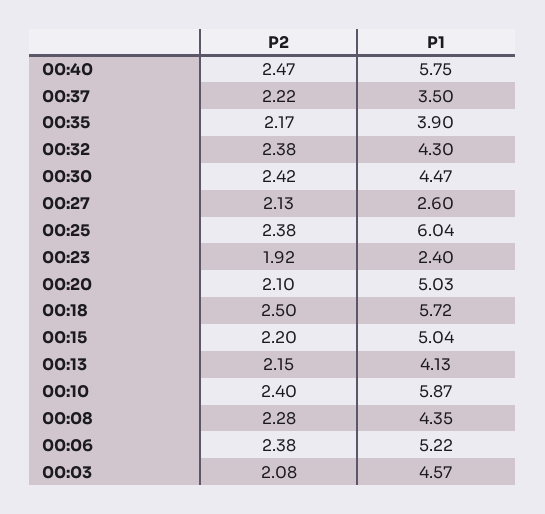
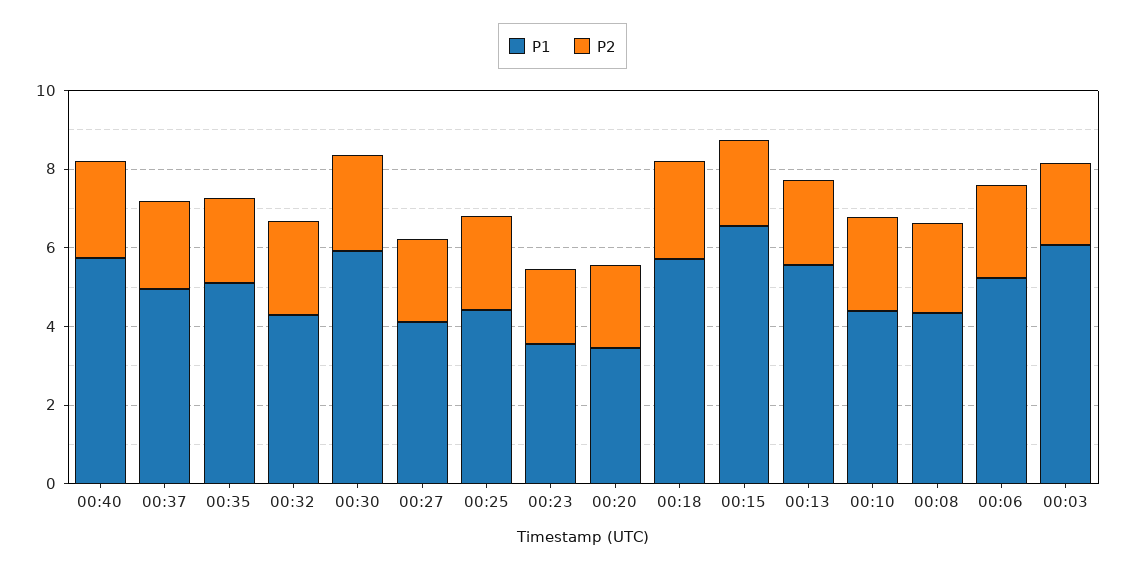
  {
    "P2": {
      "00:40": 2.47,
      "00:37": 2.22,
      "00:35": 2.17,
      "00:32": 2.38,
      "00:30": 2.42,
      "00:27": 2.13,
      "00:25": 2.38,
      "00:23": 1.92,
      "00:20": 2.1,
      "00:18": 2.5,
      "00:15": 2.2,
      "00:13": 2.15,
      "00:10": 2.4,
      "00:08": 2.28,
      "00:06": 2.38,
      "00:03": 2.08
    },
    "P1": {
      "00:40": 5.75,
-     "00:37": 3.5,
+     "00:37": 5,
-     "00:35": 3.9,
+     "00:35": 5,
      "00:32": 4.3,
-     "00:30": 4.47,
+     "00:30": 6,
-     "00:27": 2.6,
+     "00:27": 4,
-     "00:25": 6.04,
+     "00:25": 4.5,
-     "00:23": 2.4,
+     "00:23": 3.5,
-     "00:20": 5.03,
+     "00:20": 3.5,
      "00:18": 5.72,
-     "00:15": 5.04,
+     "00:15": 6.5,
-     "00:13": 4.13,
+     "00:13": 5.5,
-     "00:10": 5.87,
+     "00:10": 4.5,
      "00:08": 4.35,
      "00:06": 5.22,
-     "00:03": 4.57
+     "00:03": 6
    }
  }

